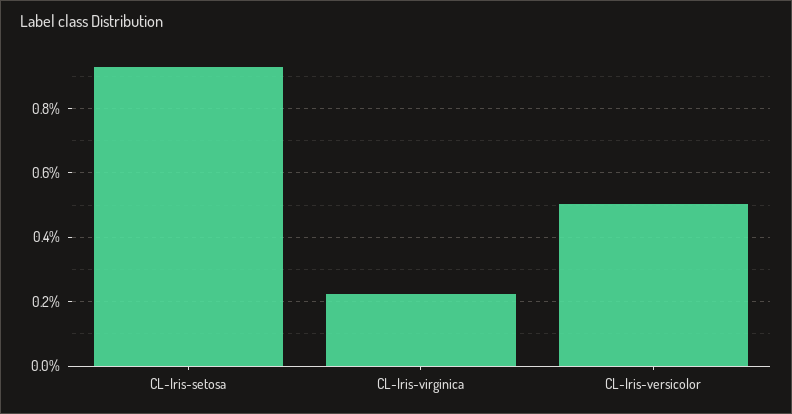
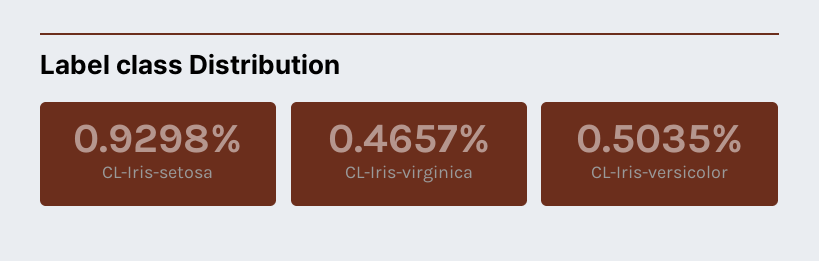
  {
    "CL-Iris-setosa": 0.9298,
-   "CL-Iris-virginica": 0.22,
+   "CL-Iris-virginica": 0.4657,
    "CL-Iris-versicolor": 0.5035
  }

